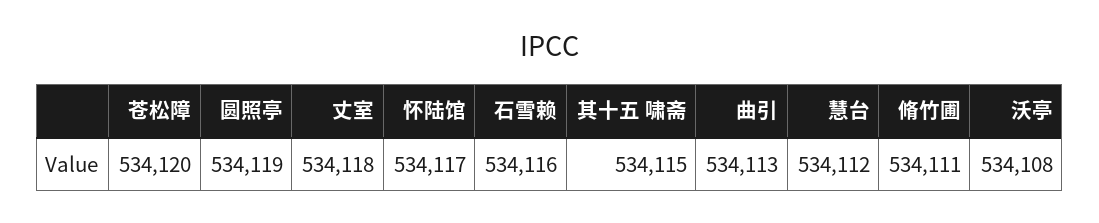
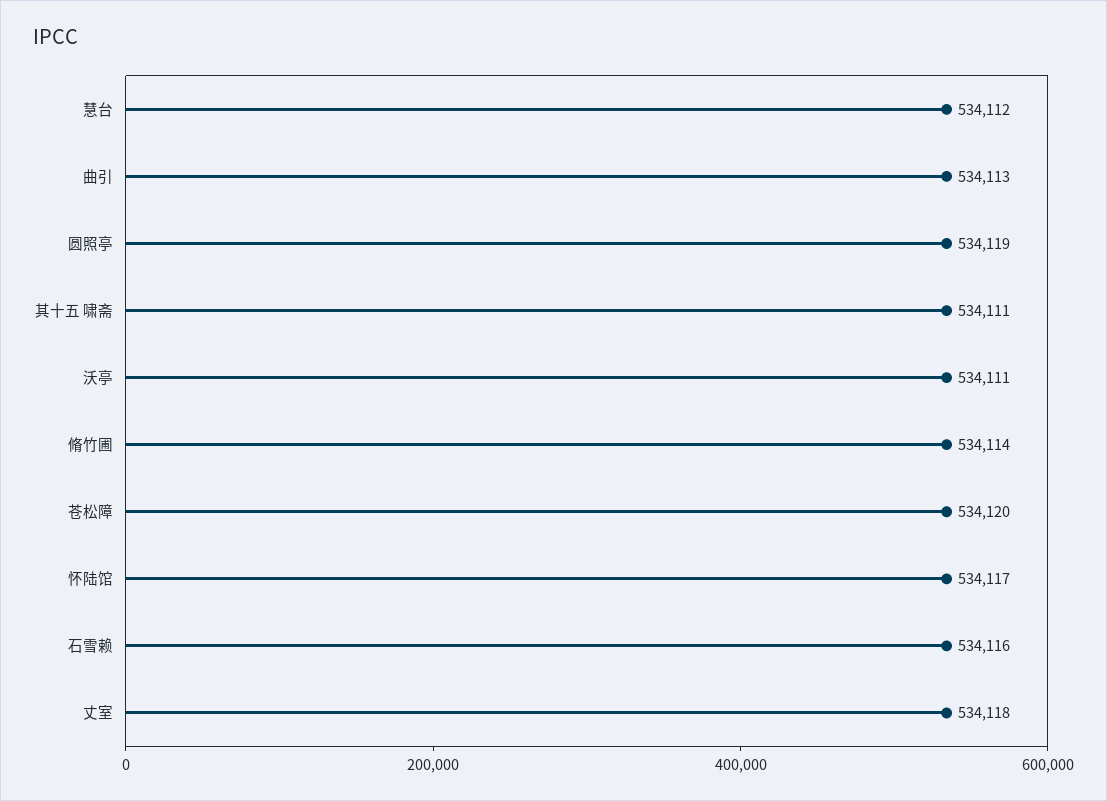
  {
    "苍松障": 534120,
    "圆照亭": 534119,
    "丈室": 534118,
    "怀陆馆": 534117,
    "石雪赖": 534116,
-   "其十五 啸斋": 534115,
+   "其十五 啸斋": 534111,
    "曲引": 534113,
    "慧台": 534112,
-   "脩竹圃": 534111,
+   "脩竹圃": 534114,
-   "沃亭": 534108
+   "沃亭": 534111
  }

